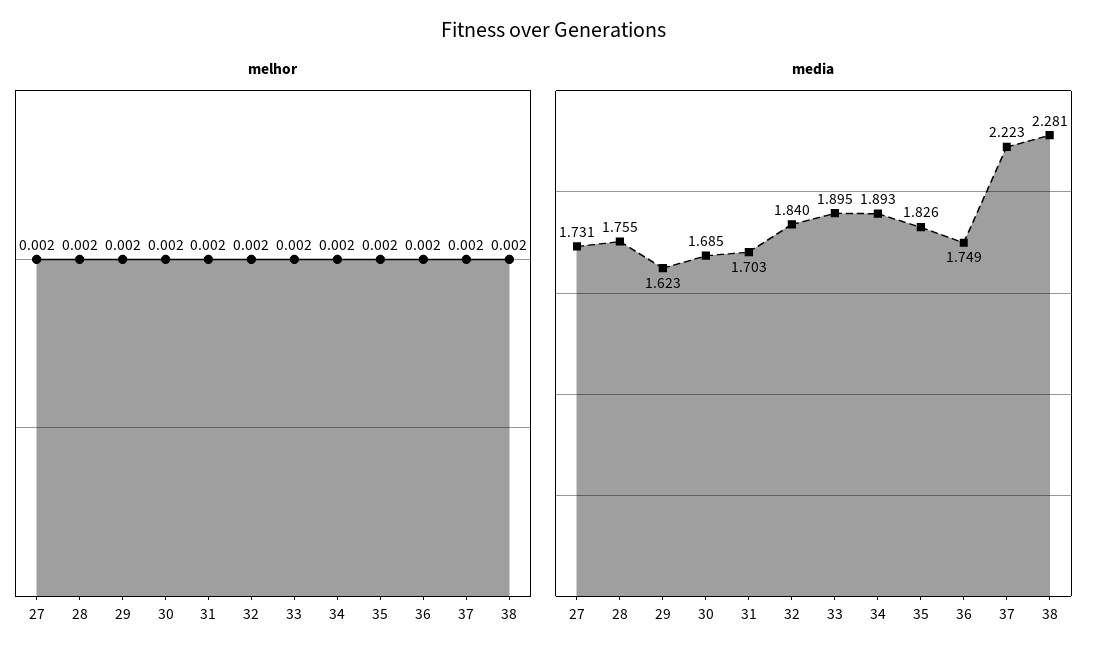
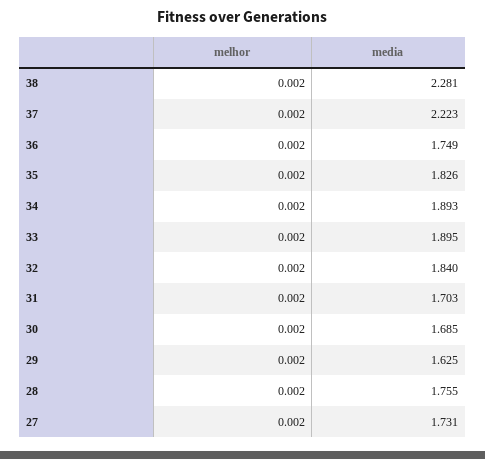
  {
    "melhor": {
      "27": 0.002,
      "28": 0.002,
      "29": 0.002,
      "30": 0.002,
      "31": 0.002,
      "32": 0.002,
      "33": 0.002,
      "34": 0.002,
      "35": 0.002,
      "36": 0.002,
      "37": 0.002,
      "38": 0.002
    },
    "media": {
      "27": 1.731,
      "28": 1.755,
-     "29": 1.623,
+     "29": 1.625,
      "30": 1.685,
      "31": 1.703,
      "32": 1.84,
      "33": 1.895,
      "34": 1.893,
      "35": 1.826,
      "36": 1.749,
      "37": 2.223,
      "38": 2.281
    }
  }

